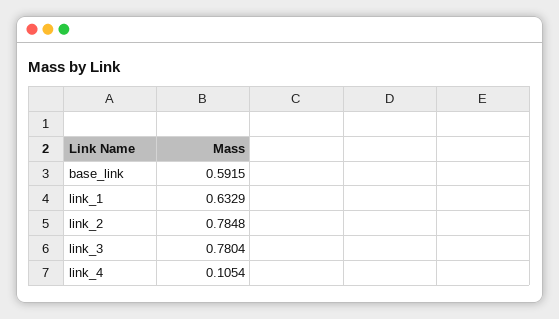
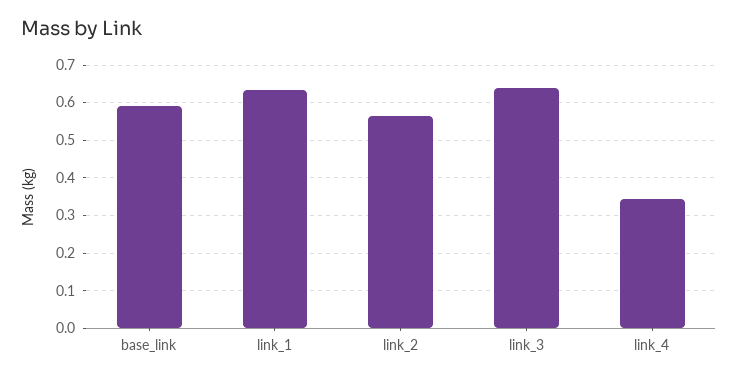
  {
    "base_link": 0.5915,
    "link_1": 0.6329,
-   "link_2": 0.7848,
+   "link_2": 0.56,
-   "link_3": 0.7804,
+   "link_3": 0.64,
-   "link_4": 0.1054
+   "link_4": 0.34
  }

